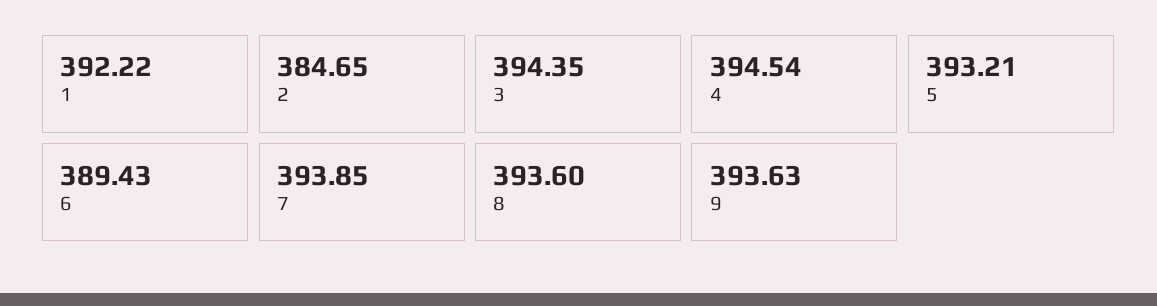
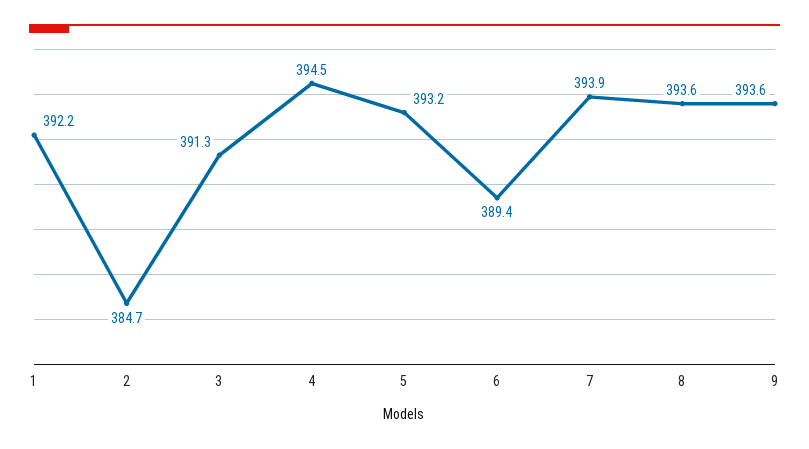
  {
    "1": 392.22,
    "2": 384.65,
-   "3": 394.35,
+   "3": 391.3,
    "4": 394.54,
    "5": 393.21,
    "6": 389.43,
    "7": 393.85,
    "8": 393.6,
    "9": 393.63
  }

